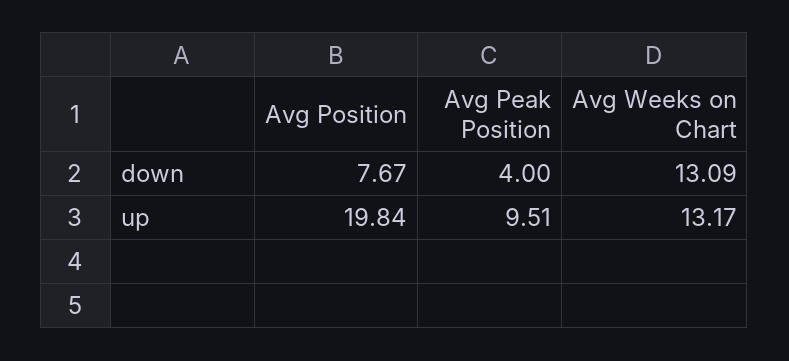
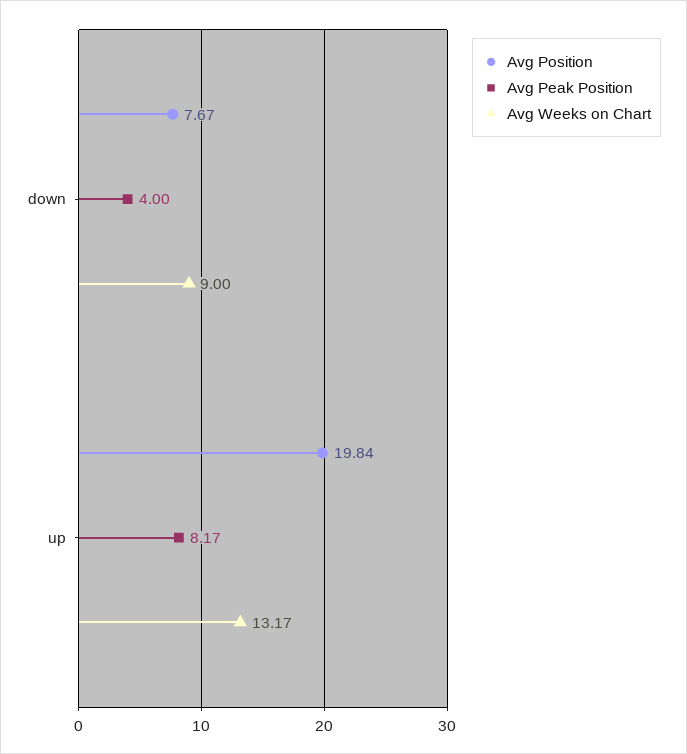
  {
    "Avg Position": {
      "down": 7.67,
      "up": 19.84
    },
    "Avg Peak Position": {
      "down": 4,
-     "up": 9.51
+     "up": 8.17
    },
    "Avg Weeks on Chart": {
-     "down": 13.09,
+     "down": 9,
      "up": 13.17
    }
  }

